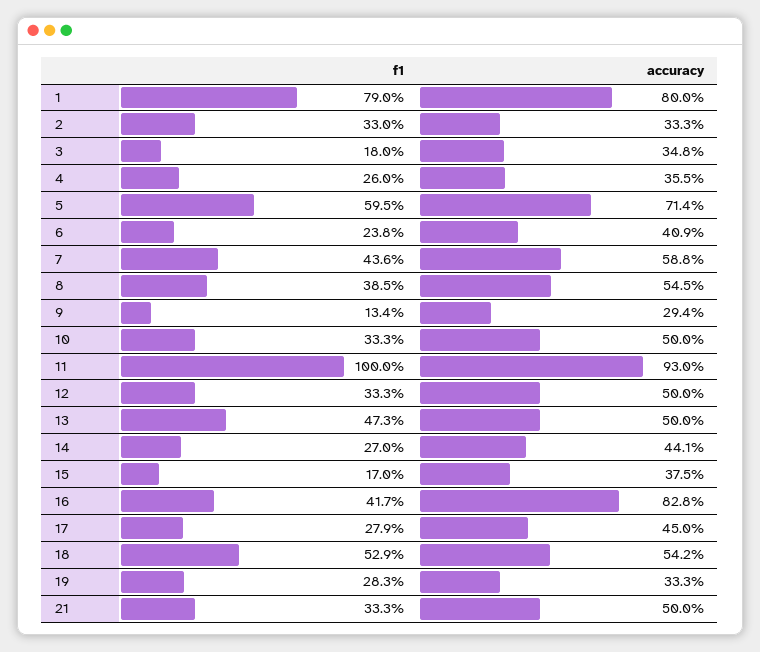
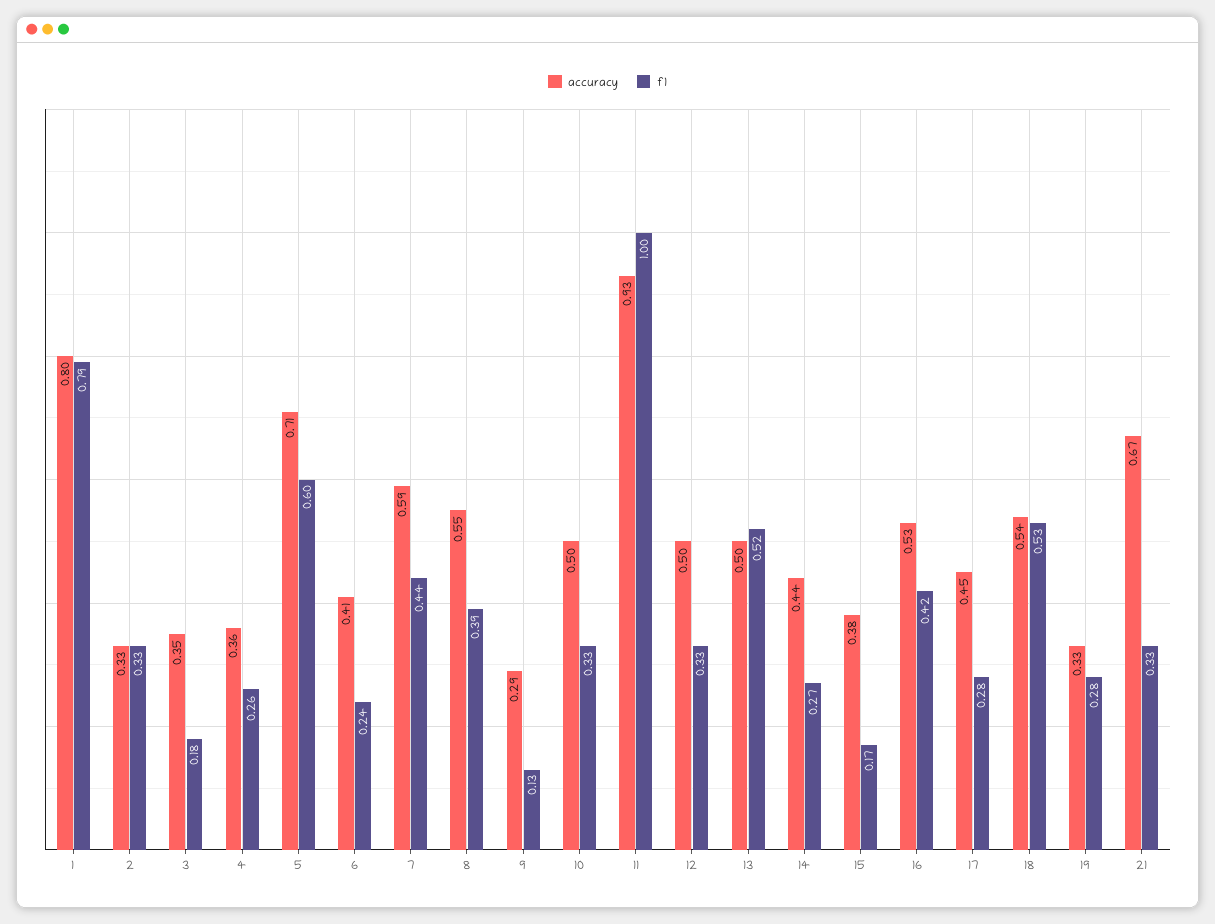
  {
    "f1": {
      "1": 0.79,
      "2": 0.33,
      "3": 0.18,
      "4": 0.26,
      "5": 0.595,
      "6": 0.238,
      "7": 0.436,
      "8": 0.385,
      "9": 0.134,
      "10": 0.333,
      "11": 1,
      "12": 0.333,
-     "13": 0.473,
+     "13": 0.52,
      "14": 0.27,
      "15": 0.17,
      "16": 0.417,
      "17": 0.279,
      "18": 0.529,
      "19": 0.283,
      "21": 0.333
    },
    "accuracy": {
      "1": 0.8,
      "2": 0.333,
      "3": 0.348,
      "4": 0.355,
      "5": 0.714,
      "6": 0.409,
      "7": 0.588,
      "8": 0.545,
      "9": 0.294,
      "10": 0.5,
      "11": 0.93,
      "12": 0.5,
      "13": 0.5,
      "14": 0.441,
      "15": 0.375,
-     "16": 0.828,
+     "16": 0.53,
      "17": 0.45,
      "18": 0.542,
      "19": 0.333,
-     "21": 0.5
+     "21": 0.67
    }
  }

